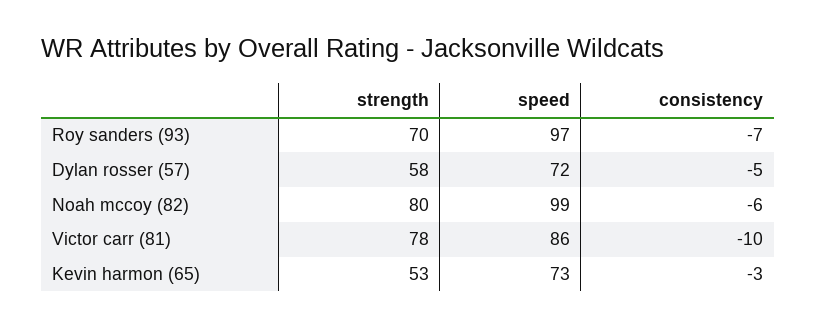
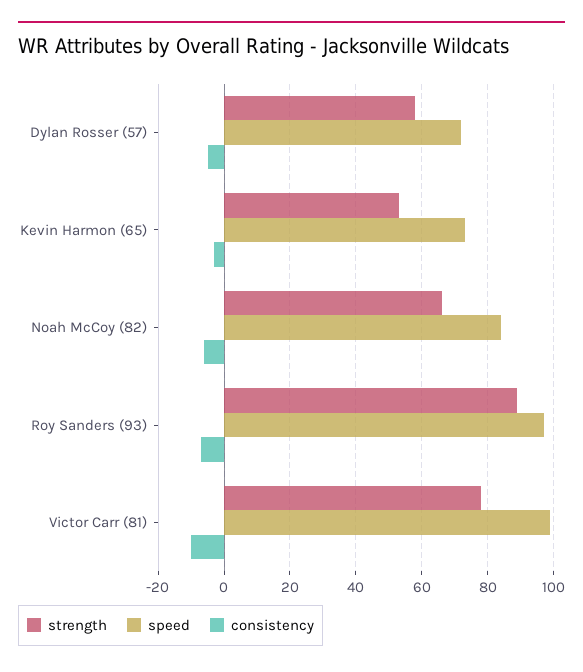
  {
    "strength": {
-     "Roy sanders (93)": 70,
+     "Roy sanders (93)": 90,
      "Dylan rosser (57)": 58,
-     "Noah mccoy (82)": 80,
+     "Noah mccoy (82)": 65,
      "Victor carr (81)": 78,
      "Kevin harmon (65)": 53
    },
    "speed": {
      "Roy sanders (93)": 97,
      "Dylan rosser (57)": 72,
-     "Noah mccoy (82)": 99,
+     "Noah mccoy (82)": 85,
-     "Victor carr (81)": 86,
+     "Victor carr (81)": 100,
      "Kevin harmon (65)": 73
    },
    "consistency": {
      "Roy sanders (93)": -7,
      "Dylan rosser (57)": -5,
      "Noah mccoy (82)": -6,
      "Victor carr (81)": -10,
      "Kevin harmon (65)": -3
    }
  }

